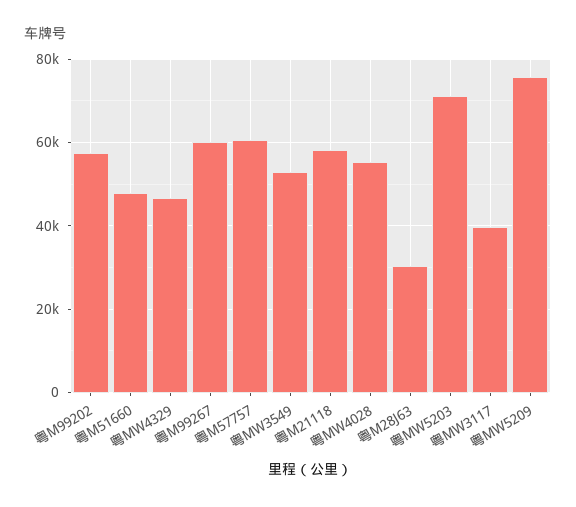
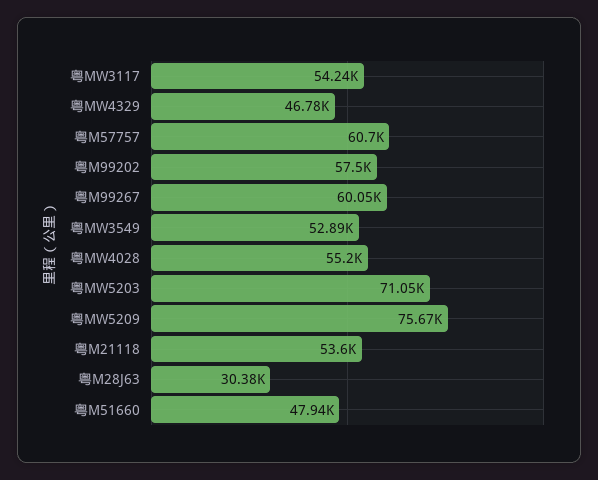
  {
    "粤M99202": 57500,
    "粤M51660": 47940,
    "粤MW4329": 46780,
    "粤M99267": 60050,
    "粤M57757": 60700,
    "粤MW3549": 52890,
-   "粤M21118": 58000,
+   "粤M21118": 53600,
    "粤MW4028": 55200,
    "粤M28J63": 30380,
    "粤MW5203": 71050,
-   "粤MW3117": 40000,
+   "粤MW3117": 54240,
    "粤MW5209": 75670
  }

